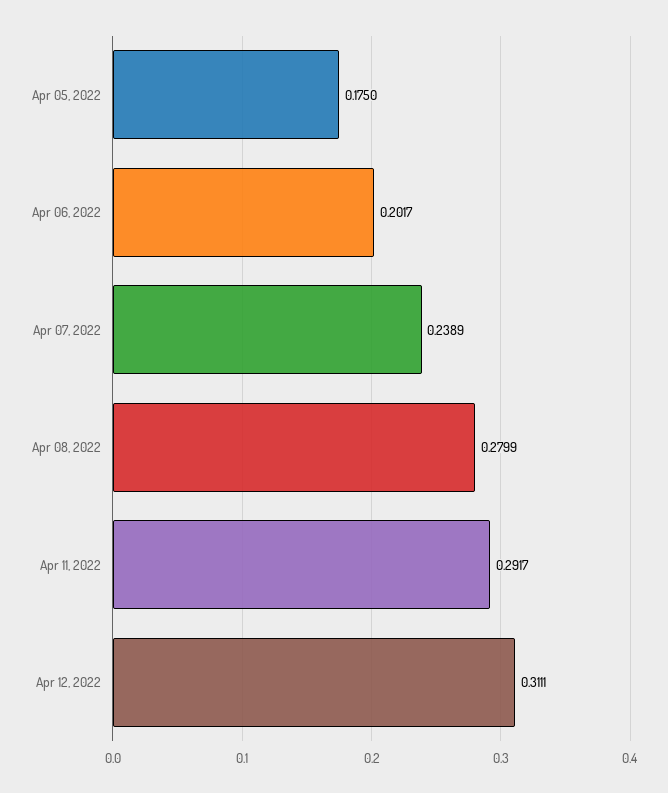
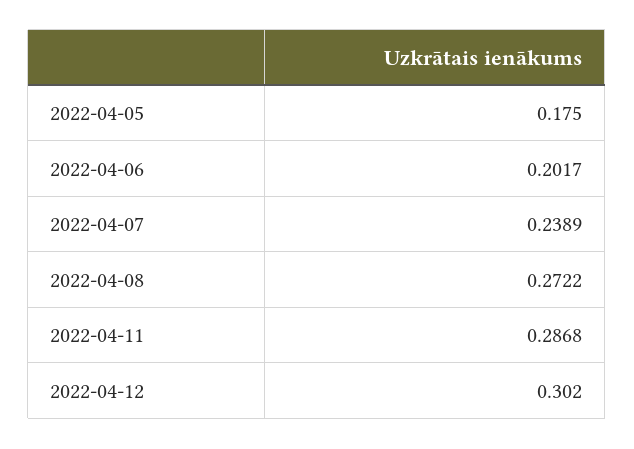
  {
    "Apr 05, 2022": 0.175,
    "Apr 06, 2022": 0.2017,
    "Apr 07, 2022": 0.2389,
-   "Apr 08, 2022": 0.2799,
+   "Apr 08, 2022": 0.2722,
-   "Apr 11, 2022": 0.2917,
+   "Apr 11, 2022": 0.2868,
-   "Apr 12, 2022": 0.3111
+   "Apr 12, 2022": 0.302
  }

